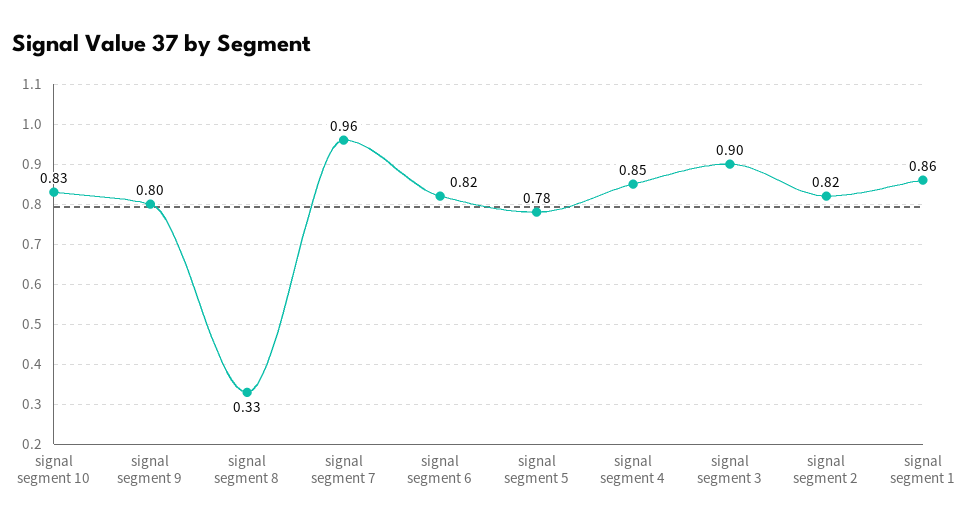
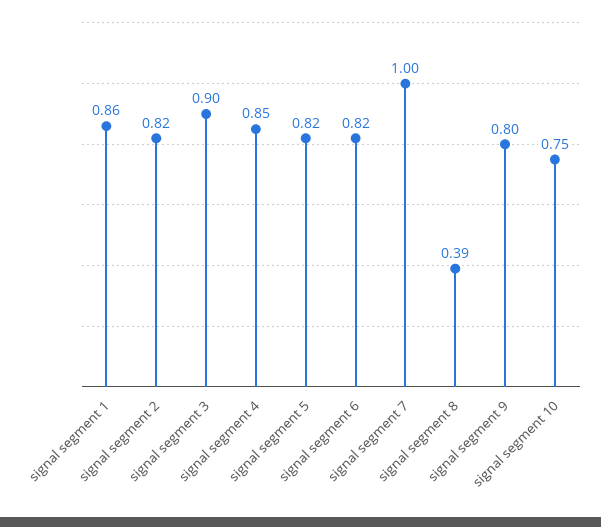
  {
-   "signal segment 10": 0.83,
+   "signal segment 10": 0.75,
    "signal segment 9": 0.8,
-   "signal segment 8": 0.33,
+   "signal segment 8": 0.39,
-   "signal segment 7": 0.96,
+   "signal segment 7": 1,
    "signal segment 6": 0.82,
-   "signal segment 5": 0.78,
+   "signal segment 5": 0.82,
    "signal segment 4": 0.85,
    "signal segment 3": 0.9,
    "signal segment 2": 0.82,
    "signal segment 1": 0.86
  }

